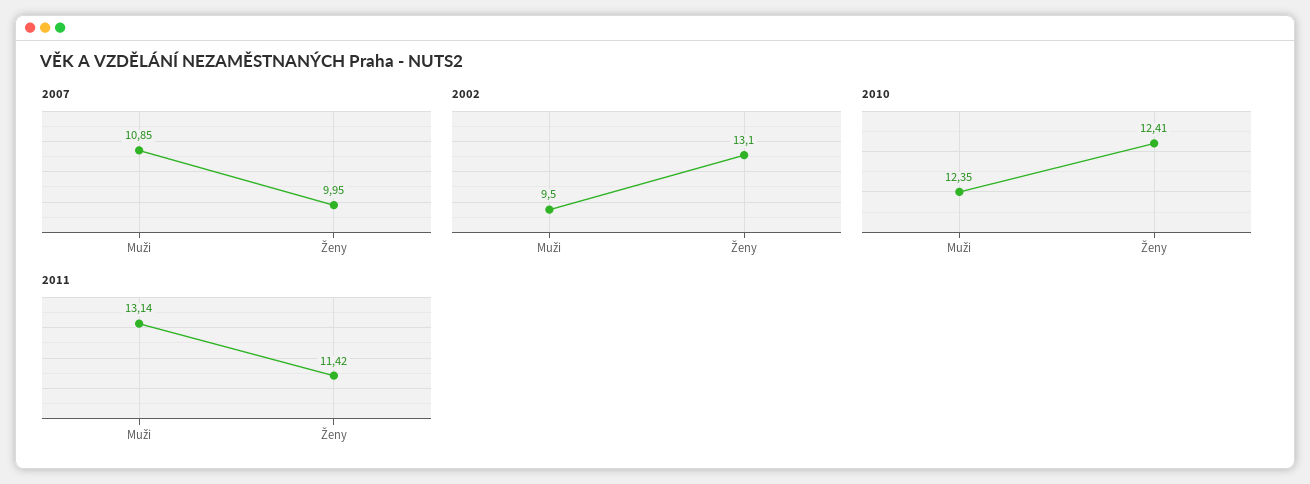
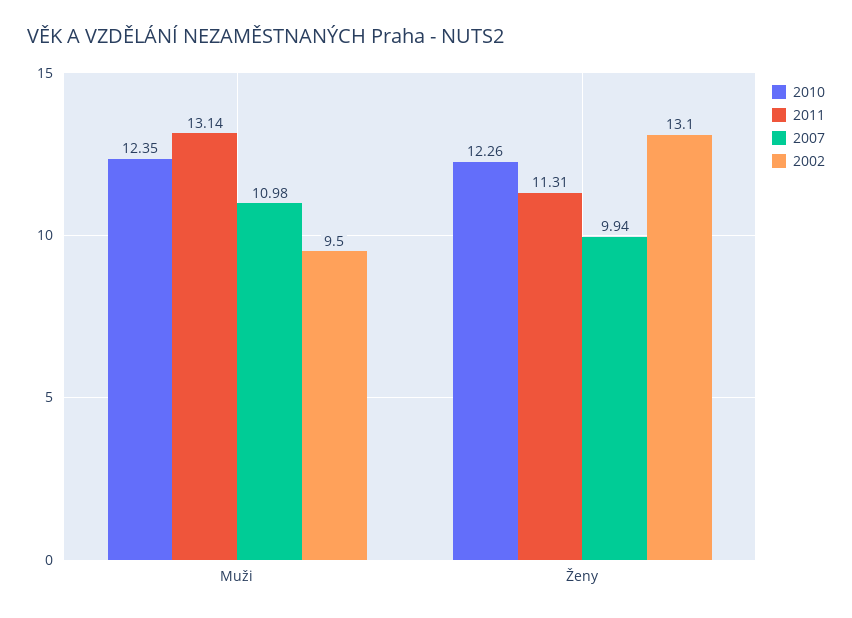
  {
    "2007": {
-     "Muži": 10.85,
+     "Muži": 10.98,
-     "Ženy": 9.95
+     "Ženy": 9.94
    },
    "2002": {
      "Muži": 9.5,
      "Ženy": 13.1
    },
    "2010": {
      "Muži": 12.35,
-     "Ženy": 12.41
+     "Ženy": 12.26
    },
    "2011": {
      "Muži": 13.14,
-     "Ženy": 11.42
+     "Ženy": 11.31
    }
  }

